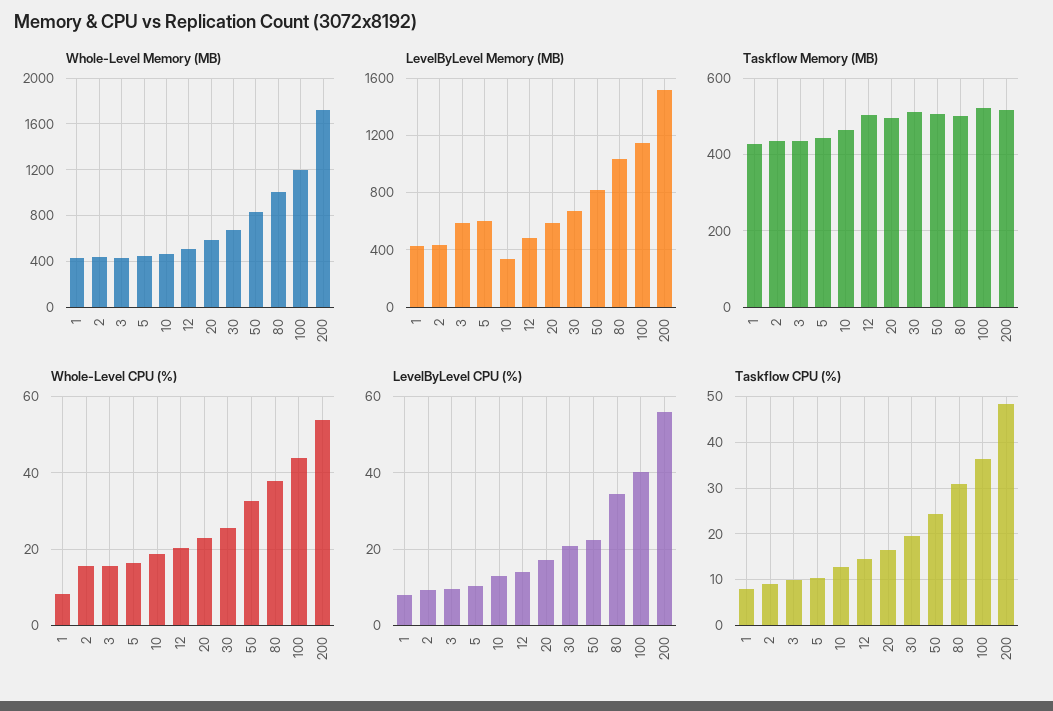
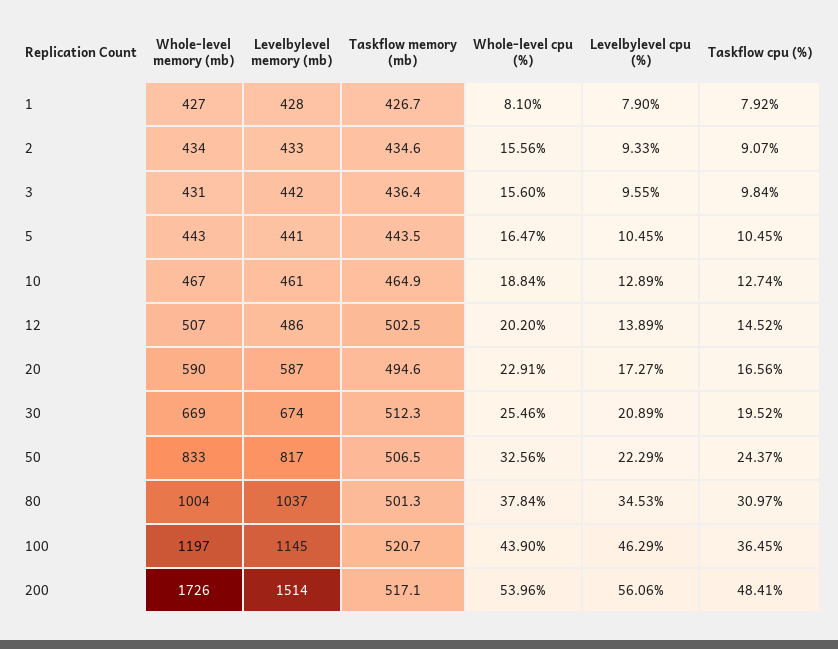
  {
    "Whole-Level Memory (MB)": {
      "1": 427,
      "2": 434,
      "3": 431,
      "5": 443,
      "10": 467,
      "12": 507,
      "20": 590,
      "30": 669,
      "50": 833,
      "80": 1004,
      "100": 1197,
      "200": 1726
    },
    "LevelByLevel Memory (MB)": {
      "1": 428,
      "2": 433,
-     "3": 600,
+     "3": 442,
-     "5": 600,
+     "5": 441,
-     "10": 350,
+     "10": 461,
      "12": 486,
      "20": 587,
      "30": 674,
      "50": 817,
      "80": 1037,
      "100": 1145,
      "200": 1514
    },
    "Taskflow Memory (MB)": {
      "1": 426.7,
      "2": 434.6,
      "3": 436.4,
      "5": 443.5,
      "10": 464.9,
      "12": 502.5,
      "20": 494.6,
      "30": 512.3,
      "50": 506.5,
      "80": 501.3,
      "100": 520.7,
      "200": 517.1
    },
    "Whole-Level CPU (%)": {
      "1": 8.1,
      "2": 15.56,
      "3": 15.6,
      "5": 16.47,
      "10": 18.84,
      "12": 20.2,
      "20": 22.91,
      "30": 25.46,
      "50": 32.56,
      "80": 37.84,
      "100": 43.9,
      "200": 53.96
    },
    "LevelByLevel CPU (%)": {
      "1": 7.9,
      "2": 9.33,
      "3": 9.55,
      "5": 10.45,
      "10": 12.89,
      "12": 13.89,
      "20": 17.27,
      "30": 20.89,
      "50": 22.29,
      "80": 34.53,
-     "100": 40,
+     "100": 46.29,
      "200": 56.06
    },
    "Taskflow CPU (%)": {
      "1": 7.92,
      "2": 9.07,
      "3": 9.84,
      "5": 10.45,
      "10": 12.74,
      "12": 14.52,
      "20": 16.56,
      "30": 19.52,
      "50": 24.37,
      "80": 30.97,
      "100": 36.45,
      "200": 48.41
    }
  }

